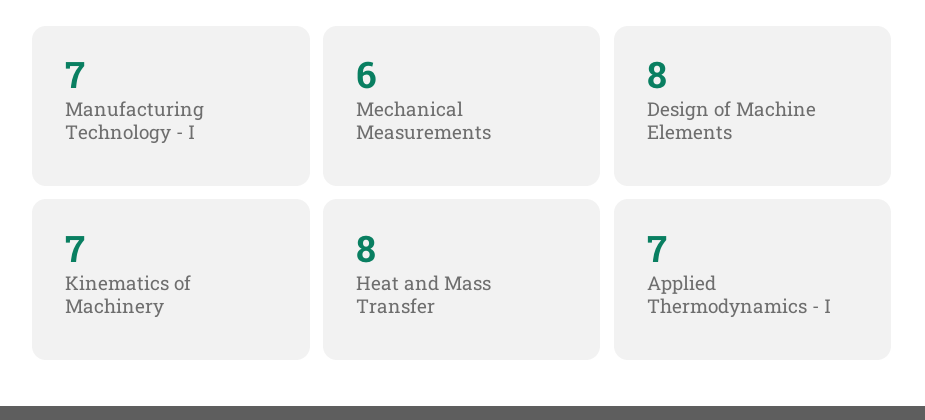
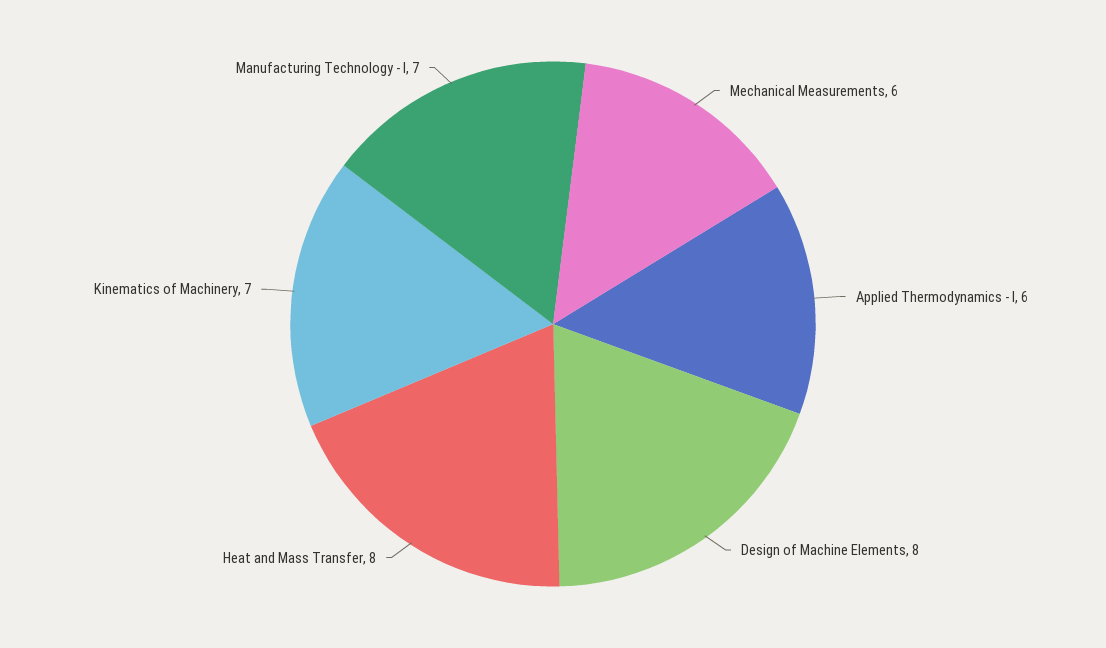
  {
    "Manufacturing Technology - I": 7,
    "Mechanical Measurements": 6,
    "Design of Machine Elements": 8,
    "Kinematics of Machinery": 7,
    "Heat and Mass Transfer": 8,
-   "Applied Thermodynamics - I": 7
+   "Applied Thermodynamics - I": 6
  }

